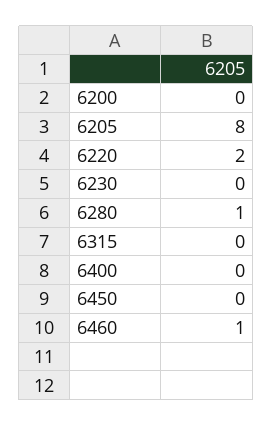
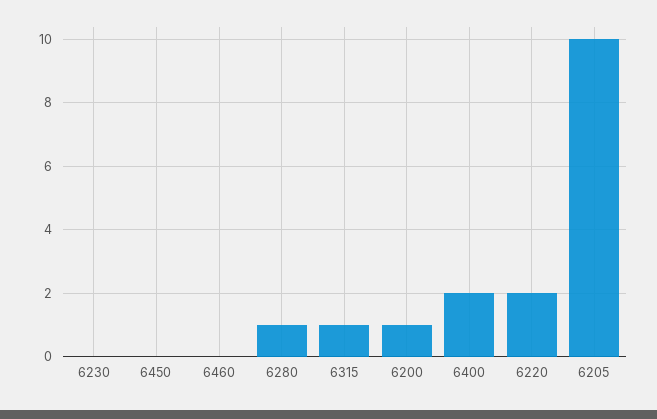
  {
-   "6200": 0,
+   "6200": 1,
-   "6205": 8,
+   "6205": 10,
    "6220": 2,
    "6230": 0,
    "6280": 1,
-   "6315": 0,
+   "6315": 1,
-   "6400": 0,
+   "6400": 2,
    "6450": 0,
-   "6460": 1
+   "6460": 0
  }

